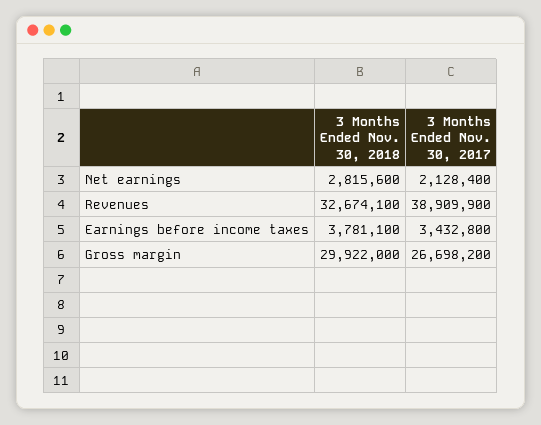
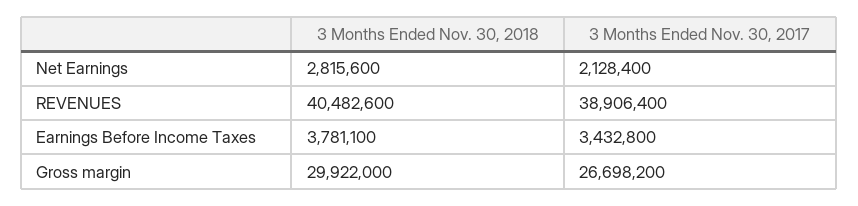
  {
    "3 Months Ended Nov. 30, 2018": {
      "Net earnings": 2815600,
-     "Revenues": 32674100,
+     "Revenues": 40482600,
      "Earnings before income taxes": 3781100,
      "Gross margin": 29922000
    },
    "3 Months Ended Nov. 30, 2017": {
      "Net earnings": 2128400,
-     "Revenues": 38909900,
+     "Revenues": 38906400,
      "Earnings before income taxes": 3432800,
      "Gross margin": 26698200
    }
  }

